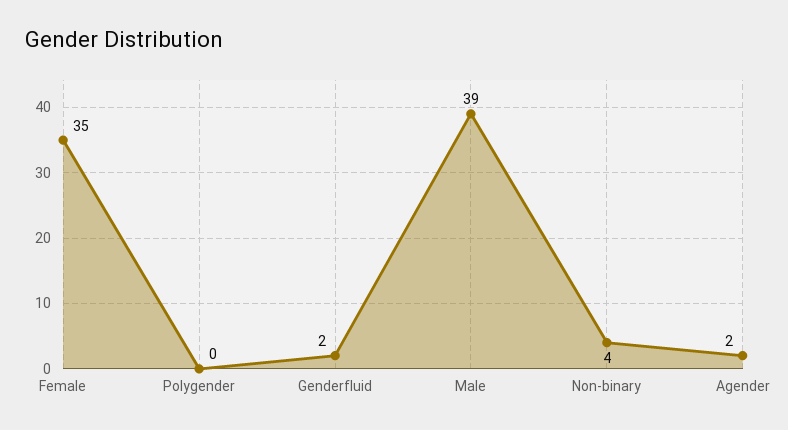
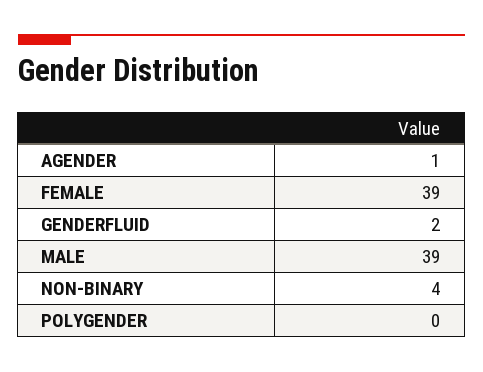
  {
-   "Female": 35,
+   "Female": 39,
    "Polygender": 0,
    "Genderfluid": 2,
    "Male": 39,
    "Non-binary": 4,
-   "Agender": 2
+   "Agender": 1
  }

